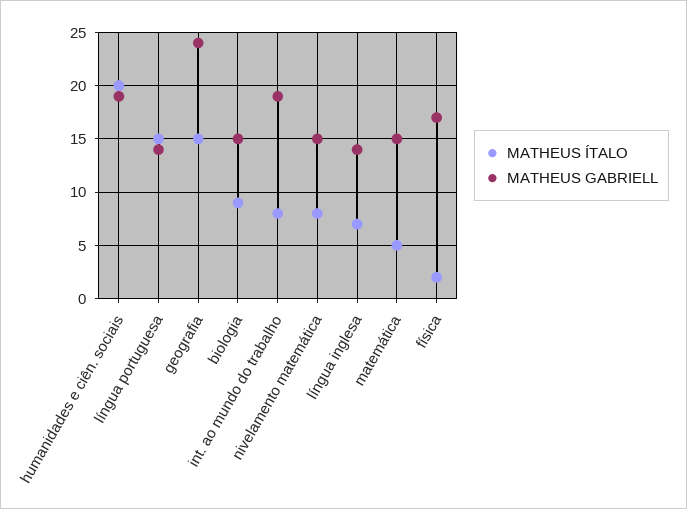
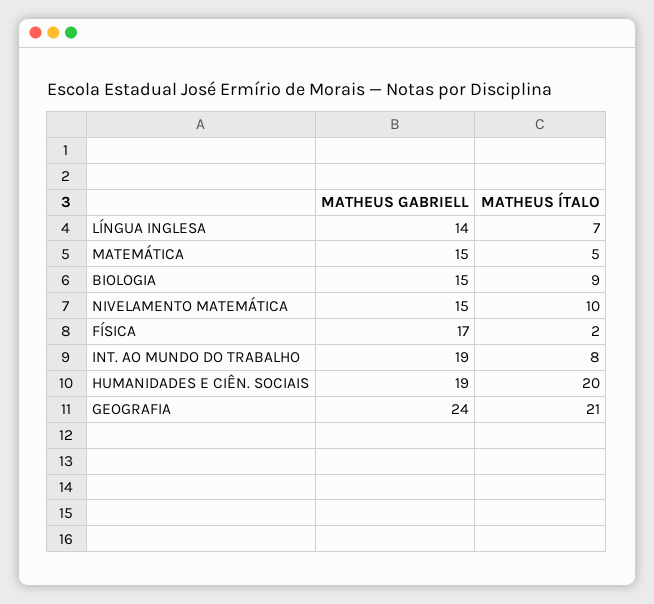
  {
    "MATHEUS ÍTALO": {
      "humanidades e ciên. sociais": 20,
-     "língua portuguesa": 15,
-     "geografia": 15,
+     "geografia": 21,
      "biologia": 9,
      "int. ao mundo do trabalho": 8,
-     "nivelamento matemática": 8,
+     "nivelamento matemática": 10,
      "língua inglesa": 7,
      "matemática": 5,
      "física": 2
    },
    "MATHEUS GABRIELL": {
      "humanidades e ciên. sociais": 19,
-     "língua portuguesa": 14,
      "geografia": 24,
      "biologia": 15,
      "int. ao mundo do trabalho": 19,
      "nivelamento matemática": 15,
      "língua inglesa": 14,
      "matemática": 15,
      "física": 17
    }
  }

